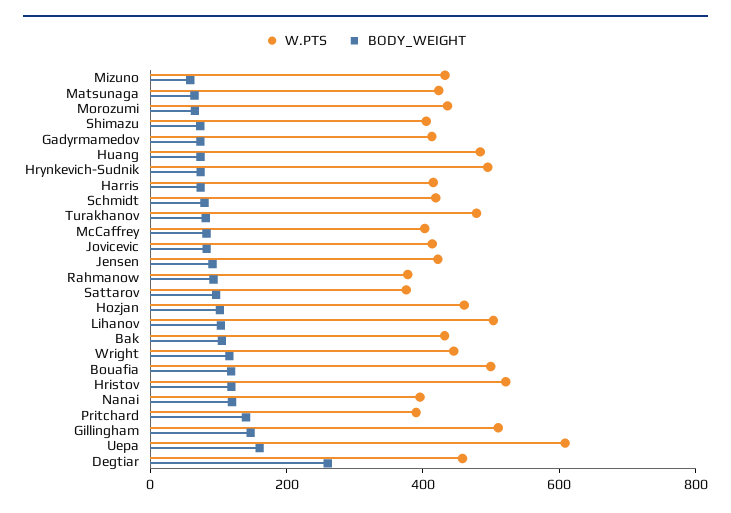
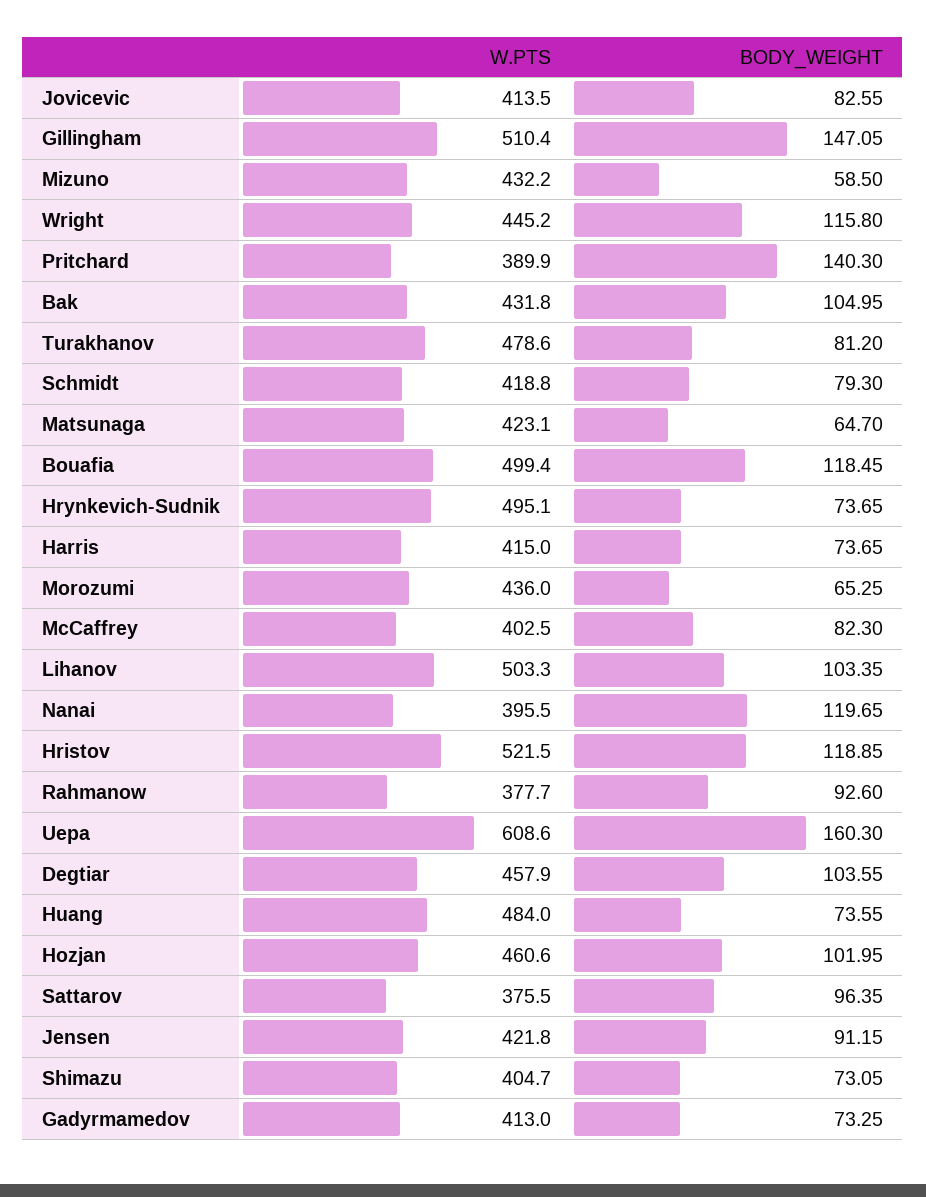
  {
    "W.PTS": {
      "Mizuno": 432.2,
      "Matsunaga": 423.1,
      "Morozumi": 436,
      "Shimazu": 404.7,
      "Gadyrmamedov": 413,
      "Huang": 484,
      "Hrynkevich-Sudnik": 495.1,
      "Harris": 415,
      "Schmidt": 418.8,
      "Turakhanov": 478.6,
      "McCaffrey": 402.5,
      "Jovicevic": 413.5,
      "Jensen": 421.8,
      "Rahmanow": 377.7,
      "Sattarov": 375.5,
      "Hozjan": 460.6,
      "Lihanov": 503.3,
      "Bak": 431.8,
      "Wright": 445.2,
      "Bouafia": 499.4,
      "Hristov": 521.5,
      "Nanai": 395.5,
      "Pritchard": 389.9,
      "Gillingham": 510.4,
      "Uepa": 608.6,
      "Degtiar": 457.9
    },
    "BODY_WEIGHT": {
      "Mizuno": 58.5,
      "Matsunaga": 64.7,
      "Morozumi": 65.25,
      "Shimazu": 73.05,
      "Gadyrmamedov": 73.25,
      "Huang": 73.55,
      "Hrynkevich-Sudnik": 73.65,
      "Harris": 73.65,
      "Schmidt": 79.3,
      "Turakhanov": 81.2,
      "McCaffrey": 82.3,
      "Jovicevic": 82.55,
      "Jensen": 91.15,
      "Rahmanow": 92.6,
      "Sattarov": 96.35,
      "Hozjan": 101.95,
      "Lihanov": 103.35,
      "Bak": 104.95,
      "Wright": 115.8,
      "Bouafia": 118.45,
      "Hristov": 118.85,
      "Nanai": 119.65,
      "Pritchard": 140.3,
      "Gillingham": 147.05,
      "Uepa": 160.3,
-     "Degtiar": 250
+     "Degtiar": 103.55
    }
  }

